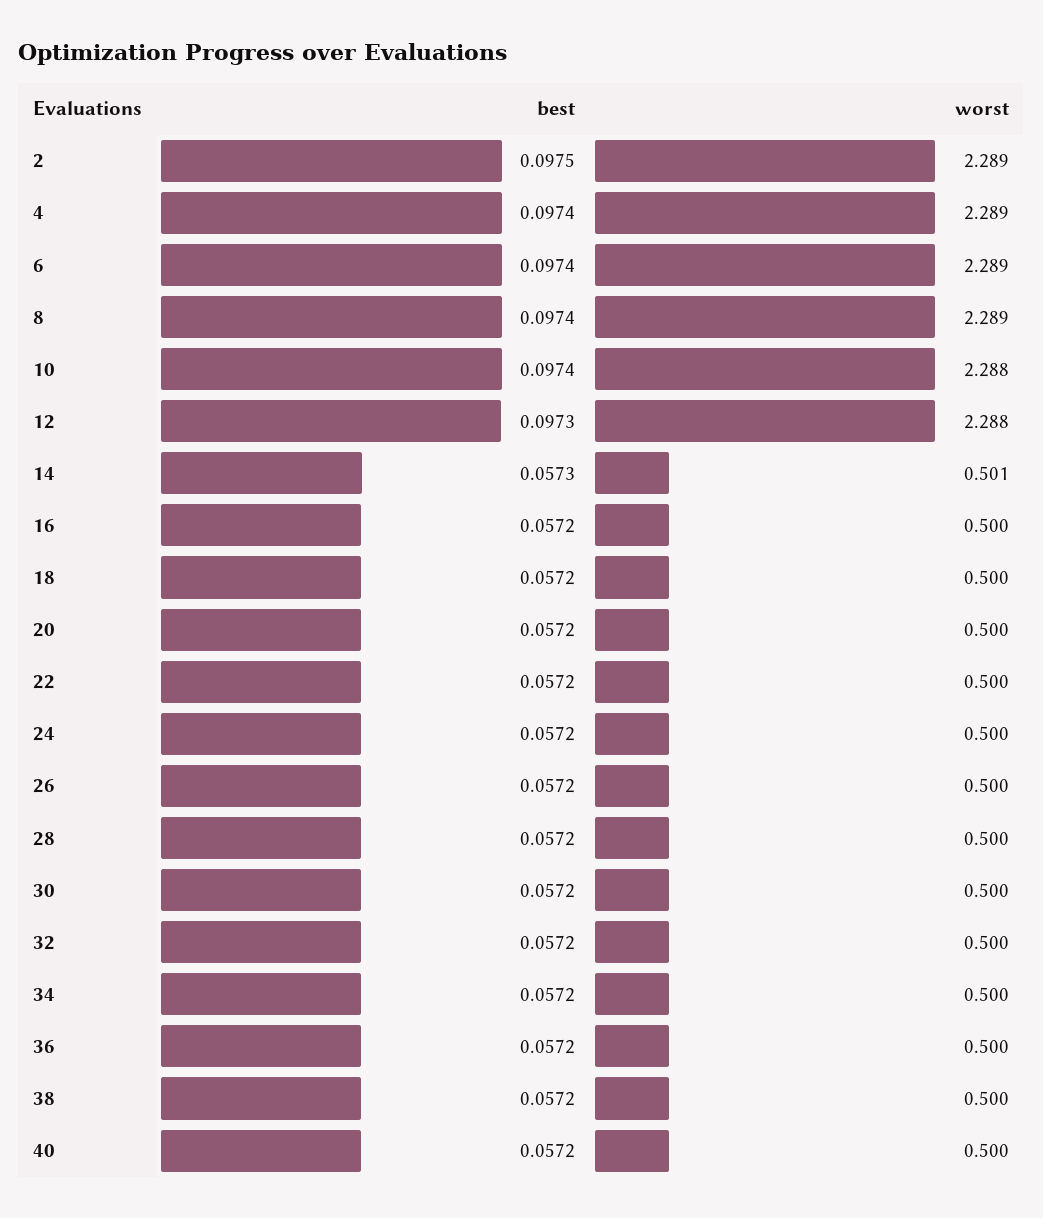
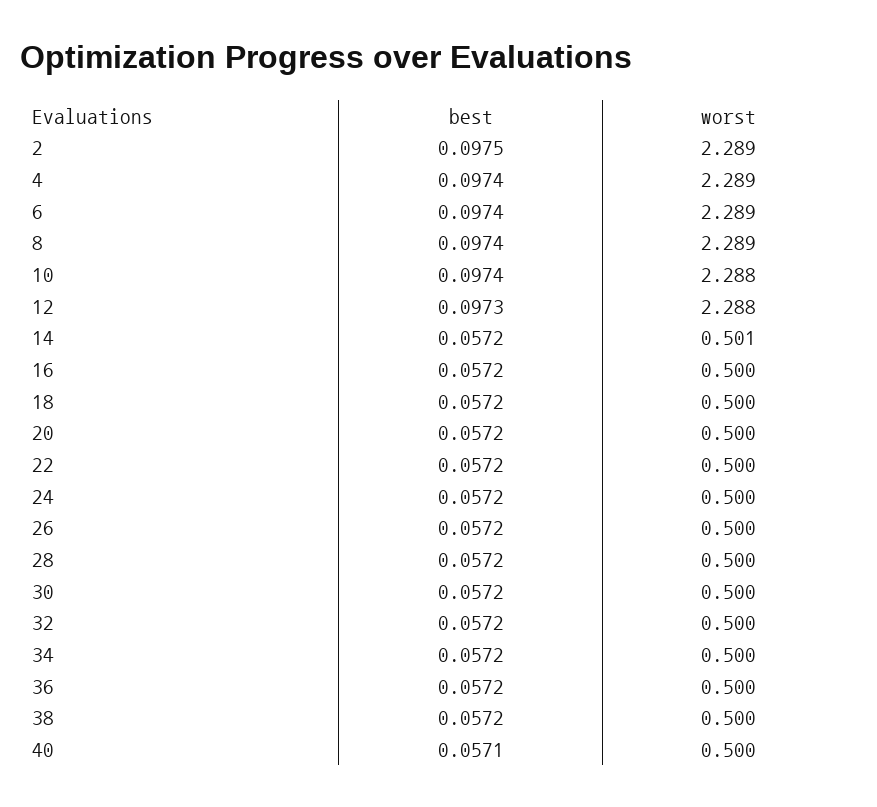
  {
    "best": {
      "2": 0.0975,
      "4": 0.0974,
      "6": 0.0974,
      "8": 0.0974,
      "10": 0.0974,
      "12": 0.0973,
-     "14": 0.0573,
+     "14": 0.0572,
      "16": 0.0572,
      "18": 0.0572,
      "20": 0.0572,
      "22": 0.0572,
      "24": 0.0572,
      "26": 0.0572,
      "28": 0.0572,
      "30": 0.0572,
      "32": 0.0572,
      "34": 0.0572,
      "36": 0.0572,
      "38": 0.0572,
-     "40": 0.0572
+     "40": 0.0571
    },
    "worst": {
      "2": 2.289,
      "4": 2.289,
      "6": 2.289,
      "8": 2.289,
      "10": 2.288,
      "12": 2.288,
      "14": 0.501,
      "16": 0.5,
      "18": 0.5,
      "20": 0.5,
      "22": 0.5,
      "24": 0.5,
      "26": 0.5,
      "28": 0.5,
      "30": 0.5,
      "32": 0.5,
      "34": 0.5,
      "36": 0.5,
      "38": 0.5,
      "40": 0.5
    }
  }

